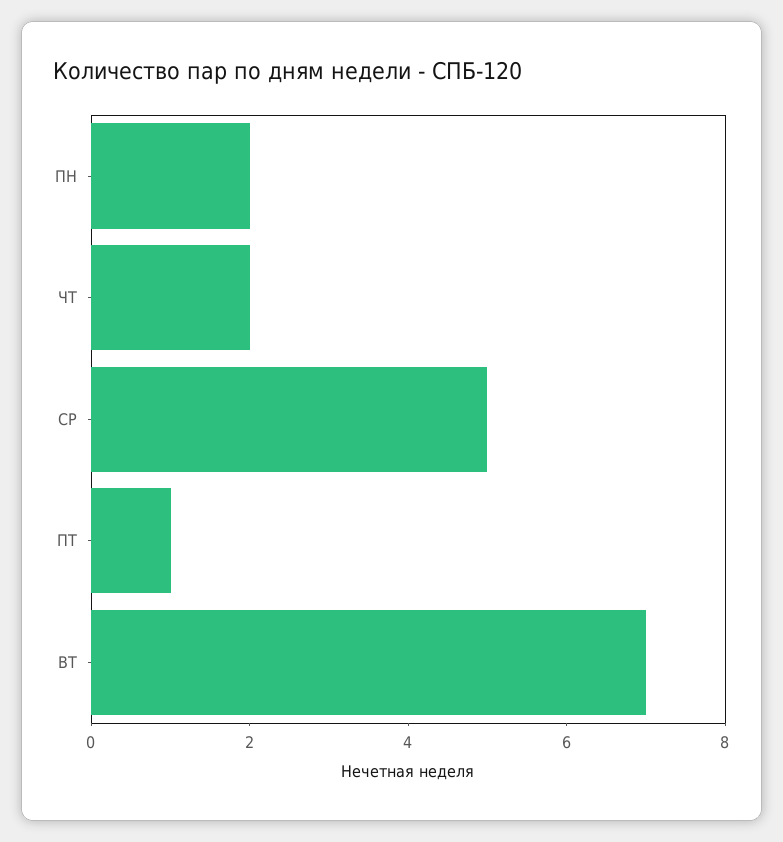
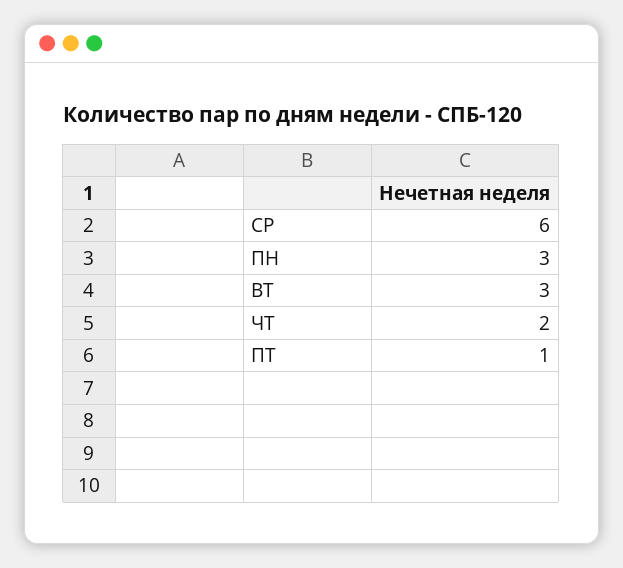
  {
-   "ПН": 2,
+   "ПН": 3,
    "ЧТ": 2,
-   "СР": 5,
+   "СР": 6,
    "ПТ": 1,
-   "ВТ": 7
+   "ВТ": 3
  }

